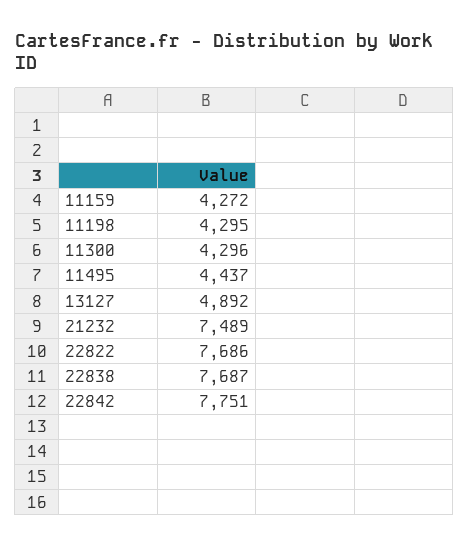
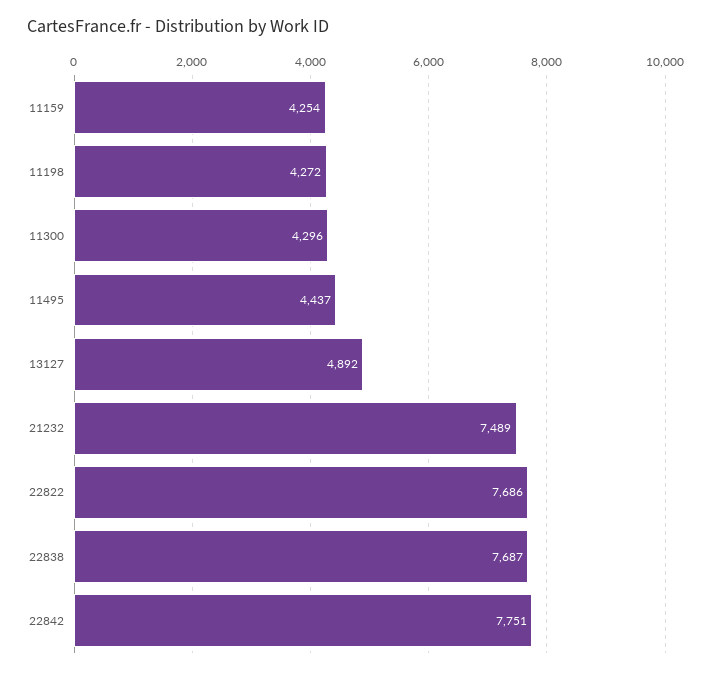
  {
-   "11159": 4272,
+   "11159": 4254,
-   "11198": 4295,
+   "11198": 4272,
    "11300": 4296,
    "11495": 4437,
    "13127": 4892,
    "21232": 7489,
    "22822": 7686,
    "22838": 7687,
    "22842": 7751
  }

